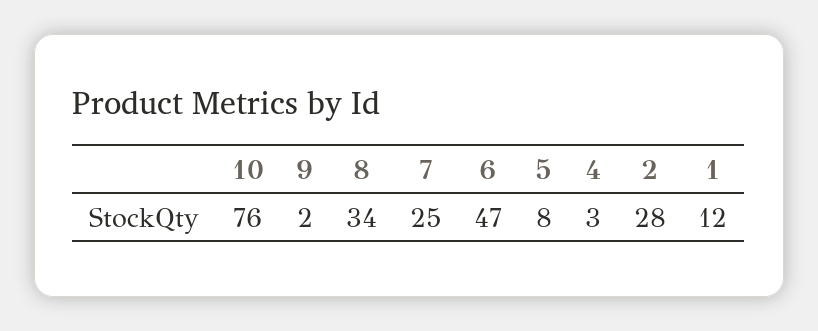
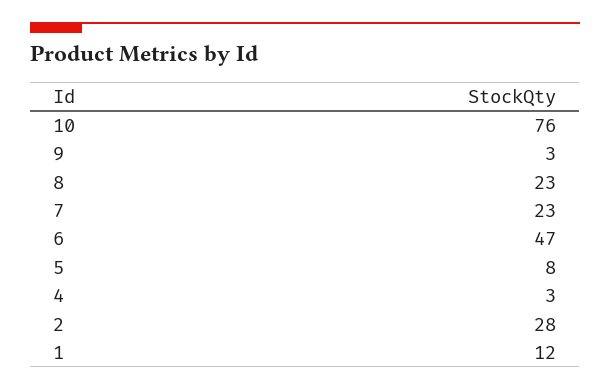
  {
    "10": 76,
-   "9": 2,
+   "9": 3,
-   "8": 34,
+   "8": 23,
-   "7": 25,
+   "7": 23,
    "6": 47,
    "5": 8,
    "4": 3,
    "2": 28,
    "1": 12
  }

